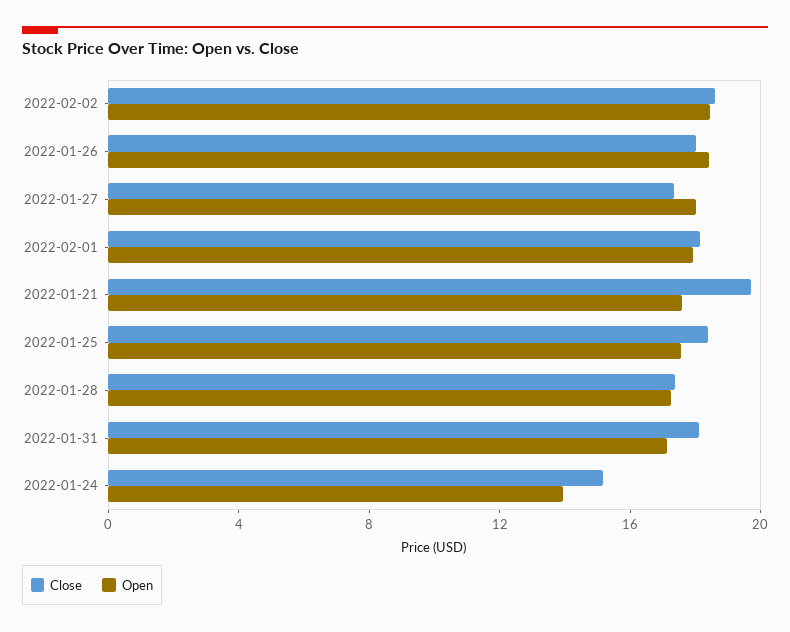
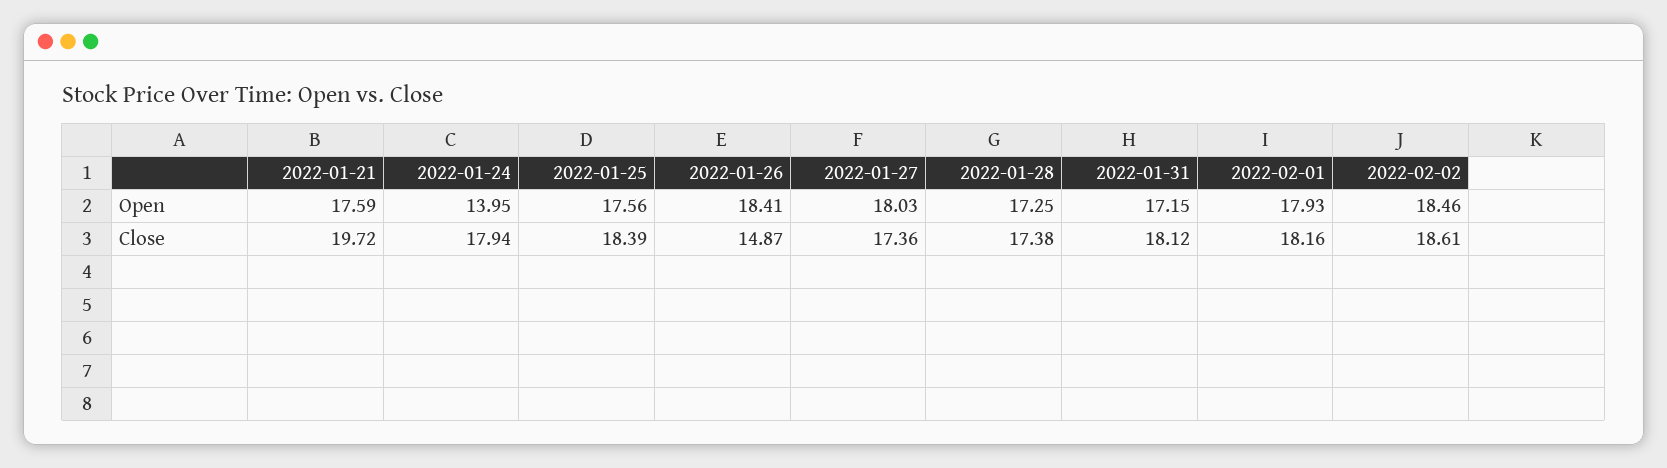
  {
    "Close": {
      "2022-02-02": 18.61,
-     "2022-01-26": 18,
+     "2022-01-26": 14.87,
      "2022-01-27": 17.36,
      "2022-02-01": 18.16,
      "2022-01-21": 19.72,
      "2022-01-25": 18.39,
      "2022-01-28": 17.38,
      "2022-01-31": 18.12,
-     "2022-01-24": 15
+     "2022-01-24": 17.94
    },
    "Open": {
      "2022-02-02": 18.46,
      "2022-01-26": 18.41,
      "2022-01-27": 18.03,
      "2022-02-01": 17.93,
      "2022-01-21": 17.59,
      "2022-01-25": 17.56,
      "2022-01-28": 17.25,
      "2022-01-31": 17.15,
      "2022-01-24": 13.95
    }
  }

